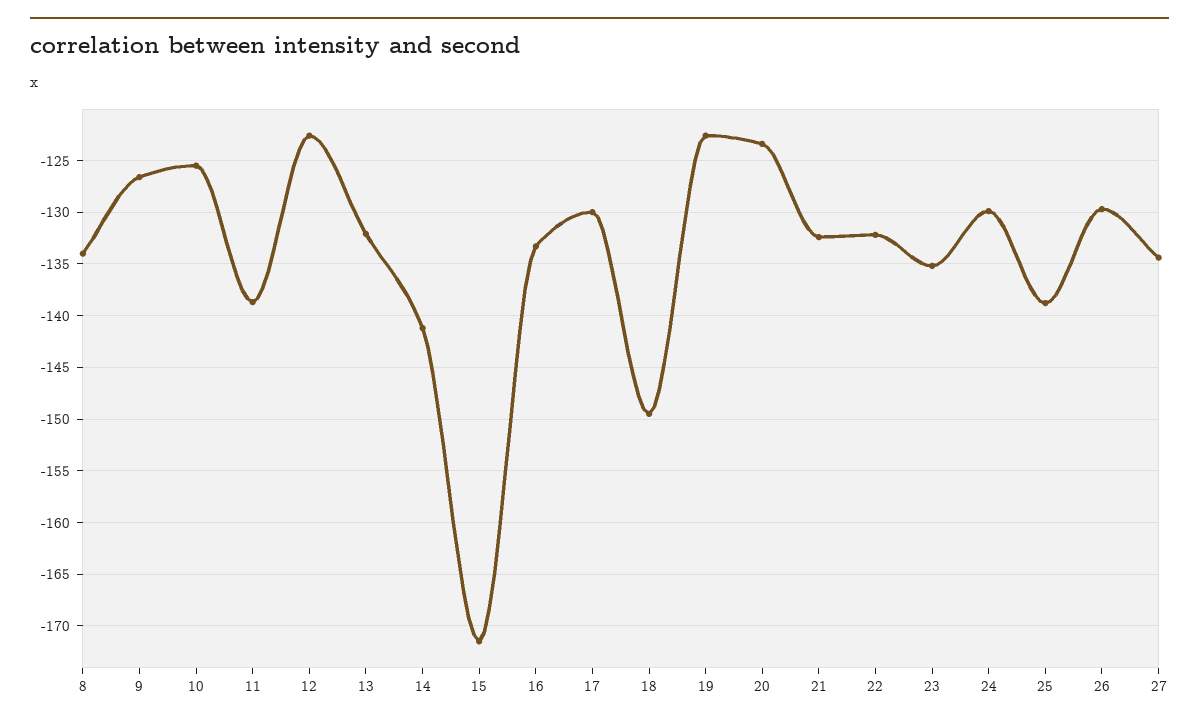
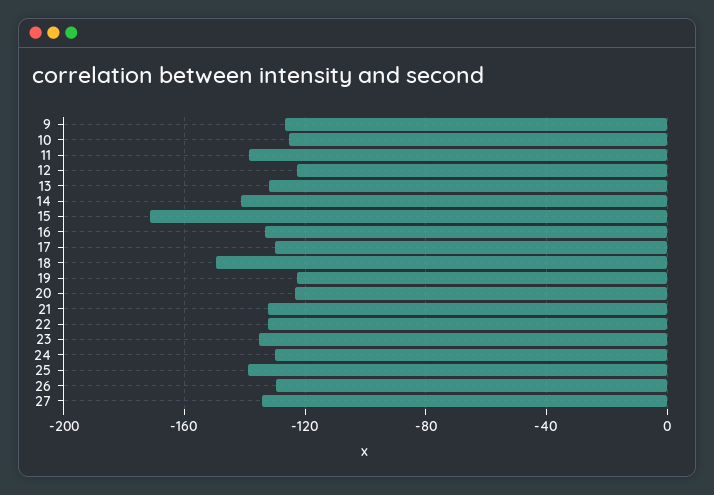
  {
-   "8": -134,
    "9": -127,
    "10": -126,
    "11": -139,
    "12": -123,
    "13": -132,
    "14": -141,
    "15": -172,
    "16": -133,
    "17": -130,
    "18": -150,
    "19": -123,
    "20": -123,
    "21": -132,
    "22": -132,
    "23": -135,
    "24": -130,
    "25": -139,
    "26": -130,
    "27": -134
  }

